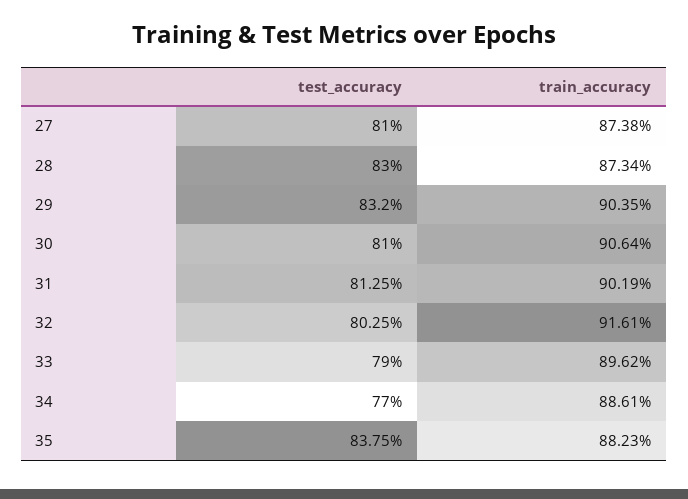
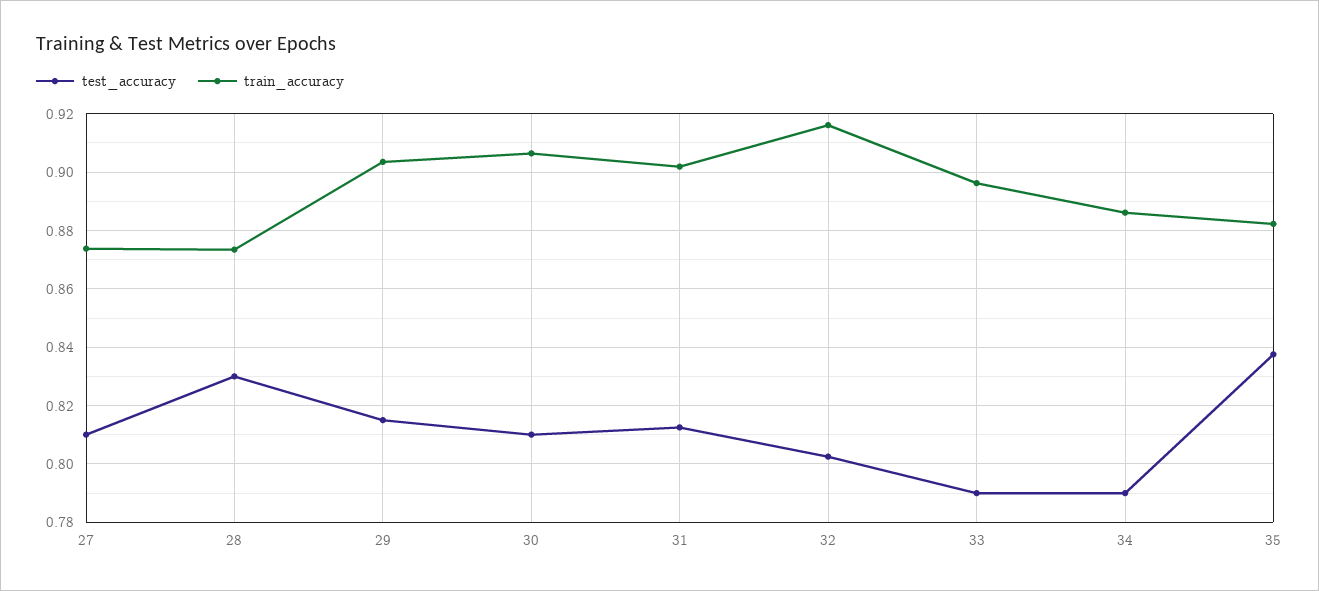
  {
    "test_accuracy": {
      "27": 0.81,
      "28": 0.83,
-     "29": 0.832,
+     "29": 0.815,
      "30": 0.81,
      "31": 0.8125,
      "32": 0.8025,
      "33": 0.79,
-     "34": 0.77,
+     "34": 0.79,
      "35": 0.8375
    },
    "train_accuracy": {
      "27": 0.8738,
      "28": 0.8734,
      "29": 0.9035,
      "30": 0.9064,
      "31": 0.9019,
      "32": 0.9161,
      "33": 0.8962,
      "34": 0.8861,
      "35": 0.8823
    }
  }

